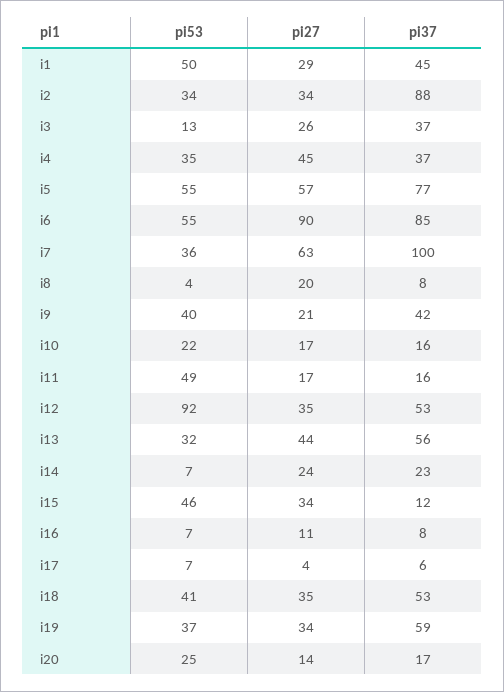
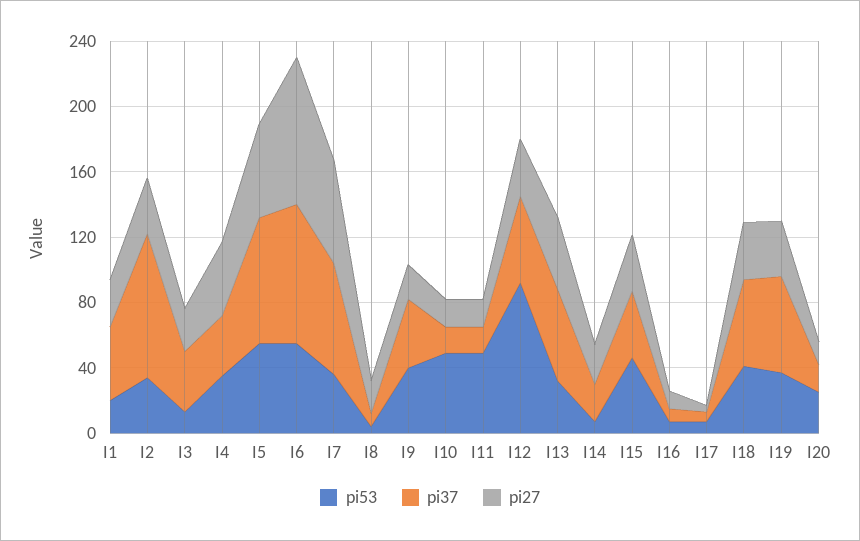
  {
    "pi53": {
-     "i1": 50,
+     "i1": 20,
      "i2": 34,
      "i3": 13,
      "i4": 35,
      "i5": 55,
      "i6": 55,
      "i7": 36,
      "i8": 4,
      "i9": 40,
-     "i10": 22,
+     "i10": 50,
      "i11": 49,
      "i12": 92,
      "i13": 32,
      "i14": 7,
      "i15": 46,
      "i16": 7,
      "i17": 7,
      "i18": 41,
      "i19": 37,
      "i20": 25
    },
    "pi27": {
      "i1": 29,
      "i2": 34,
      "i3": 26,
      "i4": 45,
      "i5": 57,
      "i6": 90,
      "i7": 63,
      "i8": 20,
      "i9": 21,
      "i10": 17,
      "i11": 17,
      "i12": 35,
      "i13": 44,
      "i14": 24,
      "i15": 34,
      "i16": 11,
      "i17": 4,
      "i18": 35,
      "i19": 34,
      "i20": 14
    },
    "pi37": {
      "i1": 45,
      "i2": 88,
      "i3": 37,
      "i4": 37,
      "i5": 77,
      "i6": 85,
-     "i7": 100,
+     "i7": 70,
      "i8": 8,
      "i9": 42,
      "i10": 16,
      "i11": 16,
      "i12": 53,
      "i13": 56,
      "i14": 23,
-     "i15": 12,
+     "i15": 40,
      "i16": 8,
      "i17": 6,
      "i18": 53,
      "i19": 59,
      "i20": 17
    }
  }

